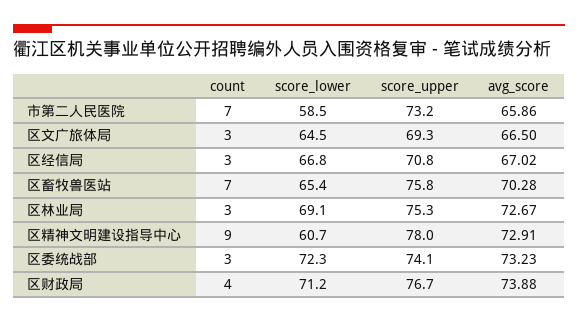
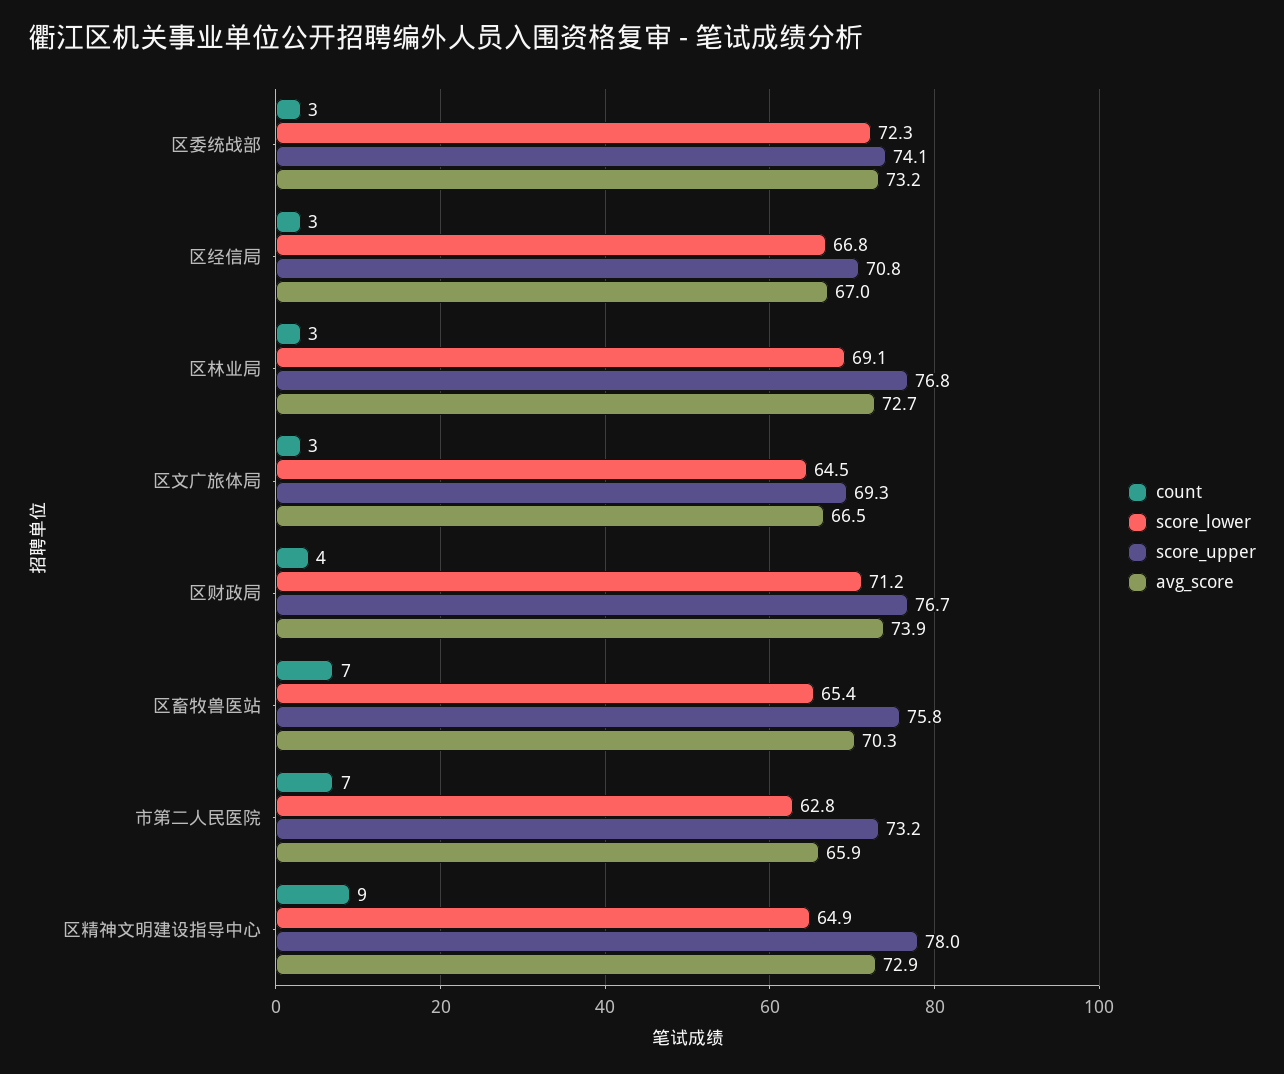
  {
    "count": {
      "市第二人民医院": 7,
      "区文广旅体局": 3,
      "区经信局": 3,
      "区畜牧兽医站": 7,
      "区林业局": 3,
      "区精神文明建设指导中心": 9,
      "区委统战部": 3,
      "区财政局": 4
    },
    "score_lower": {
-     "市第二人民医院": 58.5,
+     "市第二人民医院": 62.8,
      "区文广旅体局": 64.5,
      "区经信局": 66.8,
      "区畜牧兽医站": 65.4,
      "区林业局": 69.1,
-     "区精神文明建设指导中心": 60.7,
+     "区精神文明建设指导中心": 64.9,
      "区委统战部": 72.3,
      "区财政局": 71.2
    },
    "score_upper": {
      "市第二人民医院": 73.2,
      "区文广旅体局": 69.3,
      "区经信局": 70.8,
      "区畜牧兽医站": 75.8,
-     "区林业局": 75.3,
+     "区林业局": 76.8,
      "区精神文明建设指导中心": 78,
      "区委统战部": 74.1,
      "区财政局": 76.7
    },
    "avg_score": {
      "市第二人民医院": 65.86,
      "区文广旅体局": 66.5,
      "区经信局": 67.02,
      "区畜牧兽医站": 70.28,
      "区林业局": 72.67,
      "区精神文明建设指导中心": 72.91,
      "区委统战部": 73.23,
      "区财政局": 73.88
    }
  }

